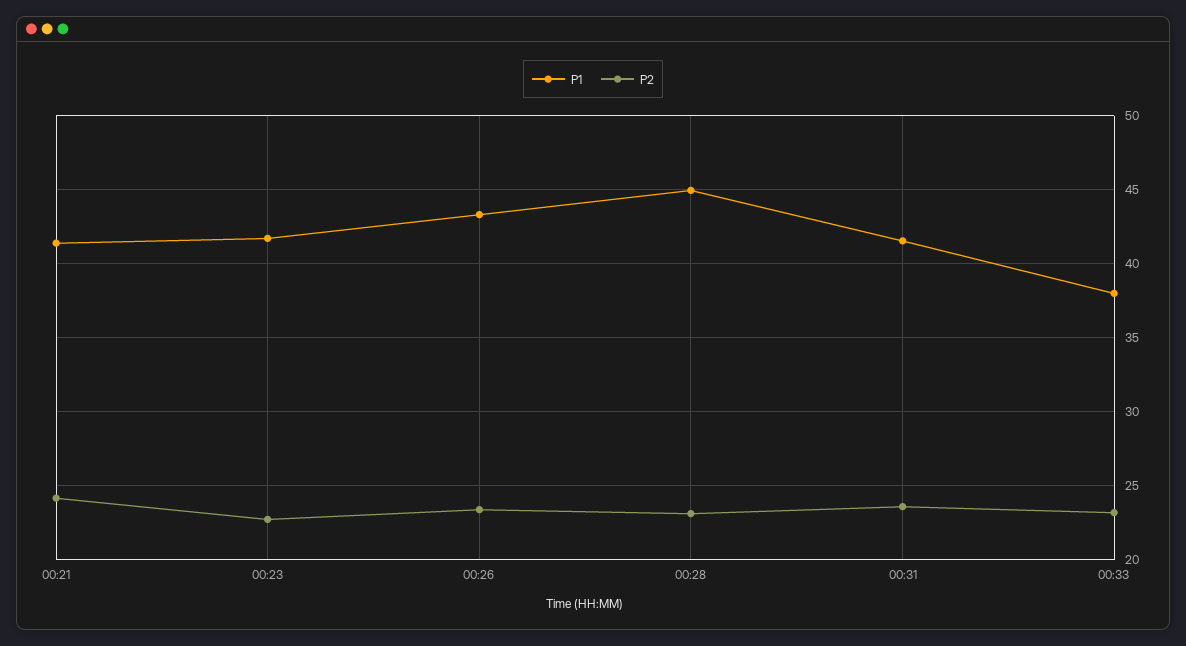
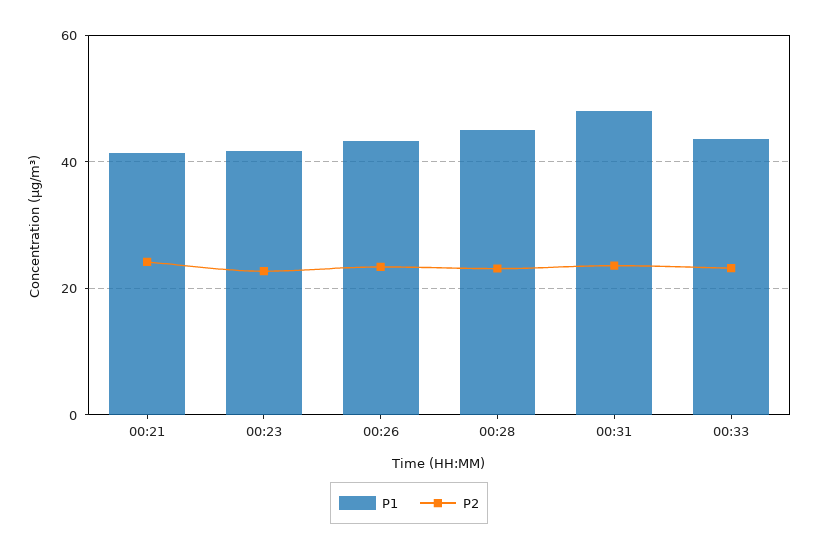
  {
    "P1": {
      "00:21": 41.5,
      "00:23": 41.5,
      "00:26": 43.5,
      "00:28": 45,
-     "00:31": 41.5,
+     "00:31": 48,
-     "00:33": 38
+     "00:33": 44
    },
    "P2": {
      "00:21": 24,
      "00:23": 22.5,
      "00:26": 23.5,
      "00:28": 23,
      "00:31": 23.5,
      "00:33": 23
    }
  }

